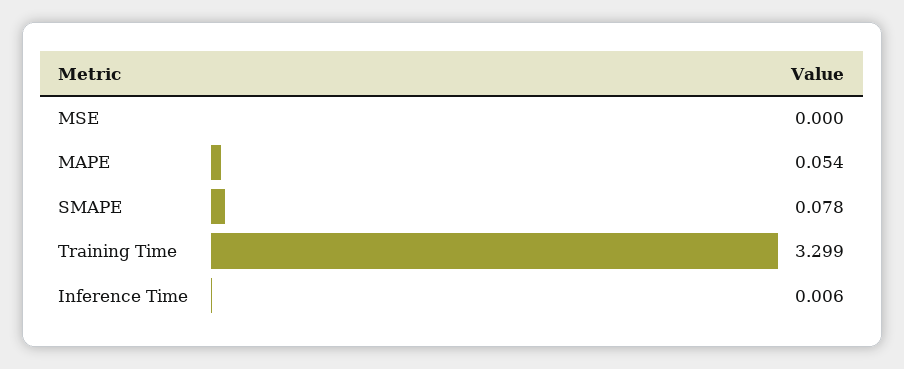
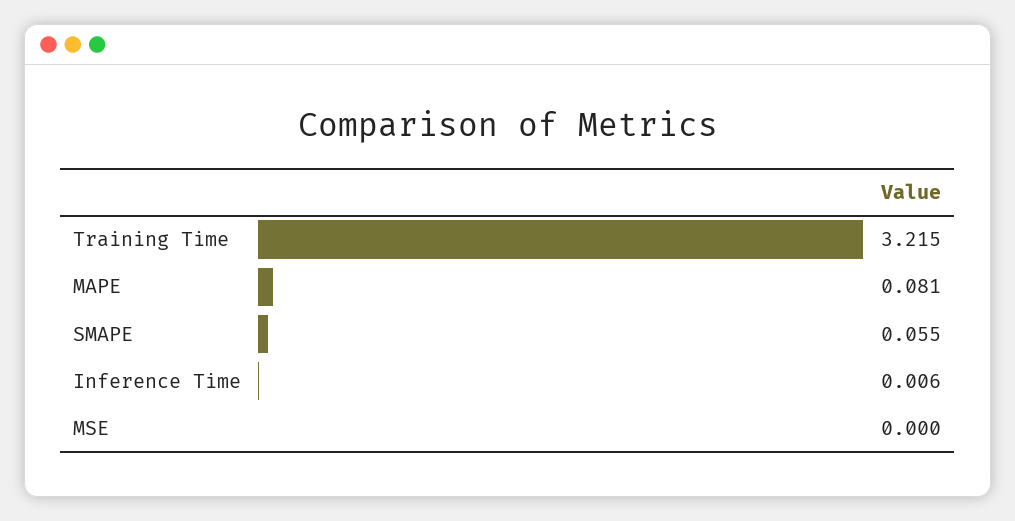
  {
    "MSE": 0,
-   "MAPE": 0.054,
+   "MAPE": 0.081,
-   "SMAPE": 0.078,
+   "SMAPE": 0.055,
-   "Training Time": 3.299,
+   "Training Time": 3.215,
    "Inference Time": 0.006
  }

